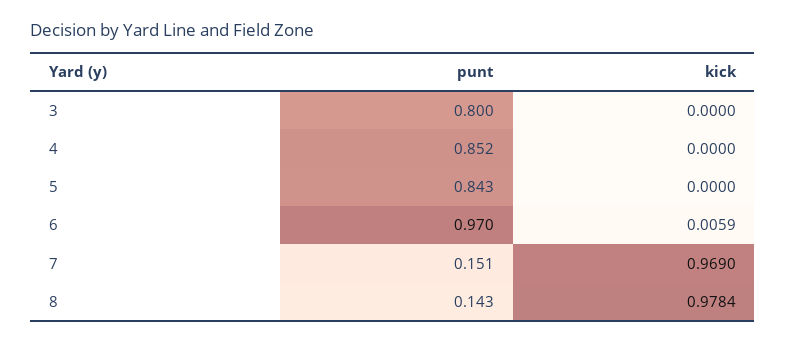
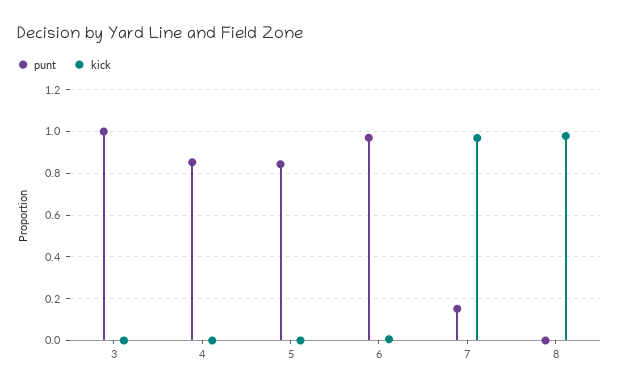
  {
    "punt": {
-     "3": 0.8,
+     "3": 1,
      "4": 0.852,
      "5": 0.843,
      "6": 0.97,
      "7": 0.151,
-     "8": 0.143
+     "8": 0
    },
    "kick": {
      "3": 0,
      "4": 0,
      "5": 0,
      "6": 0.0059,
      "7": 0.969,
      "8": 0.9784
    }
  }

